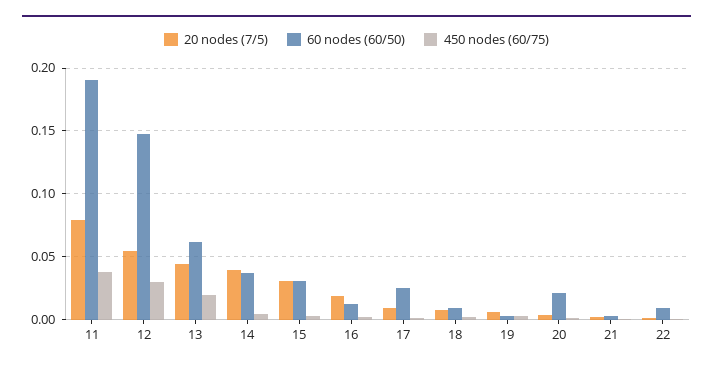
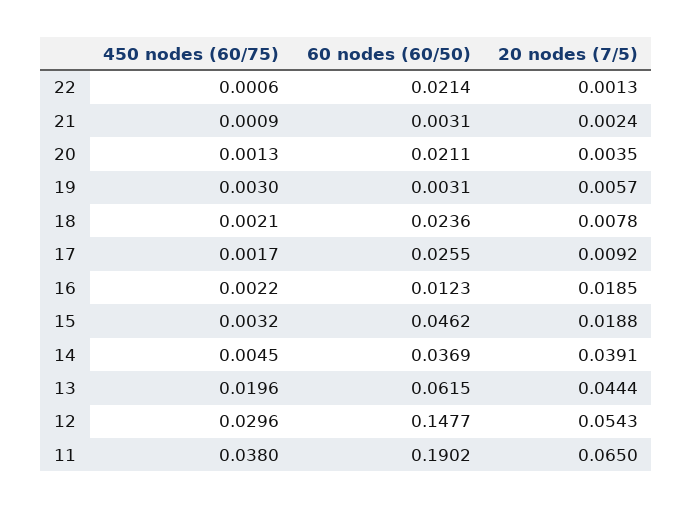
  {
    "20 nodes (7/5)": {
-     "11": 0.08,
+     "11": 0.065,
      "12": 0.0543,
      "13": 0.0444,
      "14": 0.0391,
-     "15": 0.03,
+     "15": 0.0188,
      "16": 0.0185,
      "17": 0.0092,
      "18": 0.0078,
      "19": 0.0057,
      "20": 0.0035,
      "21": 0.0024,
      "22": 0.0013
    },
    "60 nodes (60/50)": {
      "11": 0.1902,
      "12": 0.1477,
      "13": 0.0615,
      "14": 0.0369,
-     "15": 0.03,
+     "15": 0.0462,
      "16": 0.0123,
      "17": 0.0255,
-     "18": 0.01,
+     "18": 0.0236,
      "19": 0.0031,
      "20": 0.0211,
      "21": 0.0031,
-     "22": 0.01
+     "22": 0.0214
    },
    "450 nodes (60/75)": {
      "11": 0.038,
      "12": 0.0296,
      "13": 0.0196,
      "14": 0.0045,
      "15": 0.0032,
      "16": 0.0022,
      "17": 0.0017,
      "18": 0.0021,
      "19": 0.003,
      "20": 0.0013,
      "21": 0.0009,
      "22": 0.0006
    }
  }

